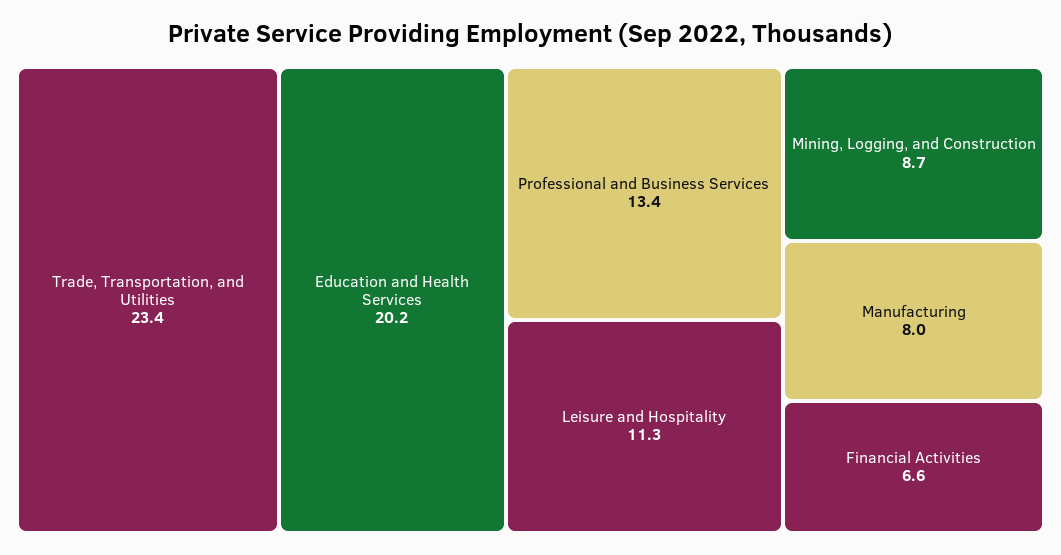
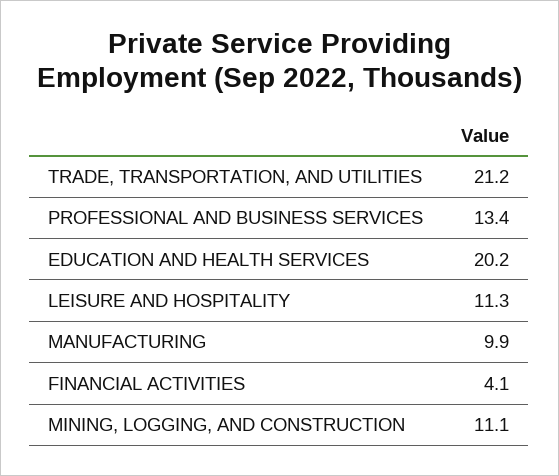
  {
-   "Trade, Transportation, and Utilities": 23.4,
+   "Trade, Transportation, and Utilities": 21.2,
    "Education and Health Services": 20.2,
    "Professional and Business Services": 13.4,
    "Leisure and Hospitality": 11.3,
-   "Mining, Logging, and Construction": 8.7,
+   "Mining, Logging, and Construction": 11.1,
-   "Manufacturing": 8,
+   "Manufacturing": 9.9,
-   "Financial Activities": 6.6
+   "Financial Activities": 4.1
  }

